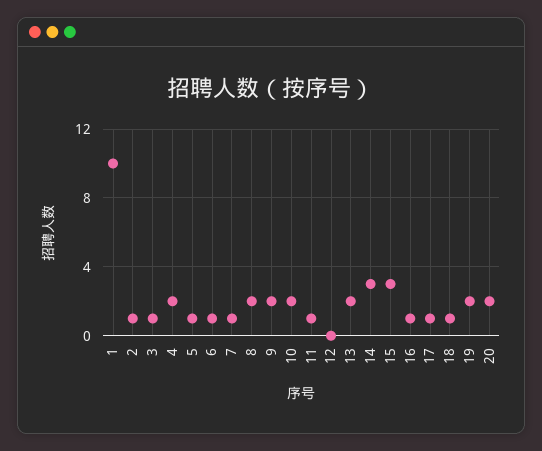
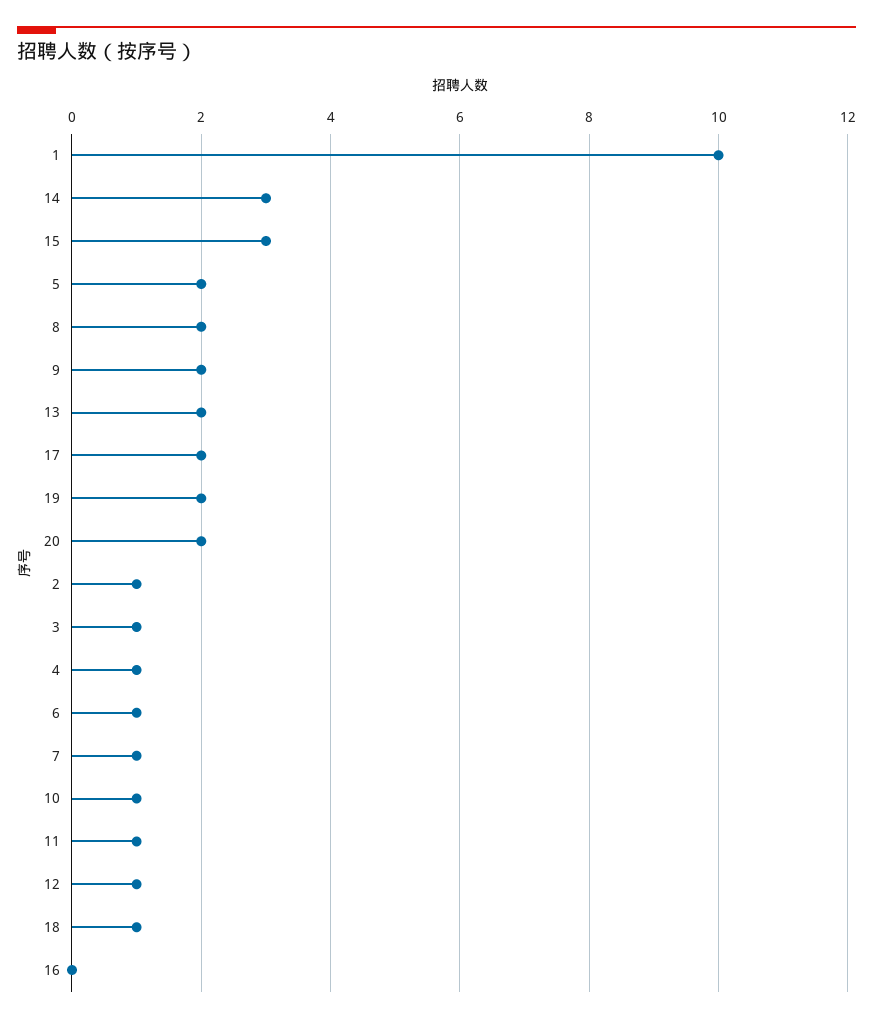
  {
    "1": 10,
    "2": 1,
    "3": 1,
-   "4": 2,
+   "4": 1,
-   "5": 1,
+   "5": 2,
    "6": 1,
    "7": 1,
    "8": 2,
    "9": 2,
-   "10": 2,
+   "10": 1,
    "11": 1,
-   "12": 0,
+   "12": 1,
    "13": 2,
    "14": 3,
    "15": 3,
-   "16": 1,
+   "16": 0,
-   "17": 1,
+   "17": 2,
    "18": 1,
    "19": 2,
    "20": 2
  }

